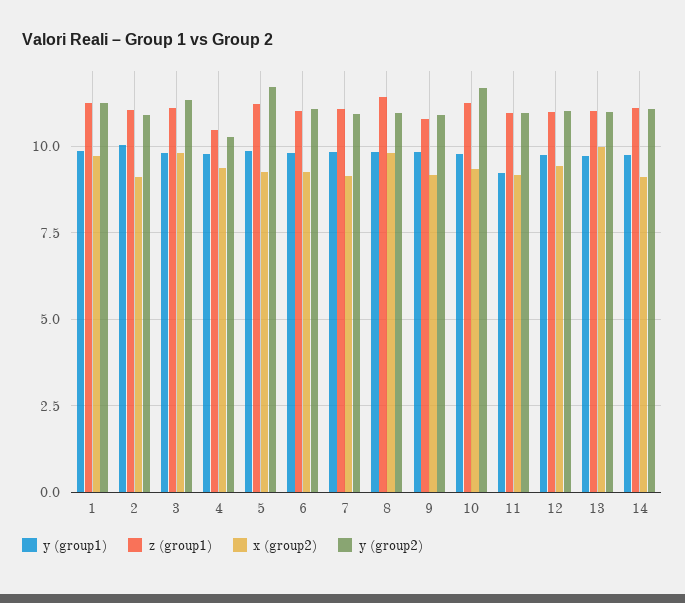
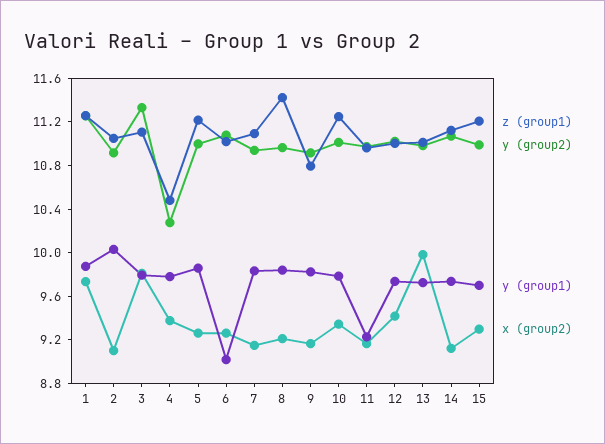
  {
    "y (group1)": {
      "1": 9.9,
      "2": 10,
      "3": 9.8,
      "4": 9.8,
      "5": 9.9,
-     "6": 9.75,
+     "6": 9,
      "7": 9.8,
      "8": 9.8,
      "9": 9.8,
      "10": 9.8,
      "11": 9.2,
      "12": 9.7,
      "13": 9.7,
-     "14": 9.7
+     "14": 9.7,
+     "15": 9.7
    },
    "z (group1)": {
      "1": 11.3,
      "2": 11.1,
      "3": 11.1,
      "4": 10.5,
      "5": 11.2,
      "6": 11,
      "7": 11.1,
      "8": 11.4,
      "9": 10.8,
      "10": 11.3,
      "11": 11,
      "12": 11,
      "13": 11,
-     "14": 11.1
+     "14": 11.1,
+     "15": 11.2
    },
    "x (group2)": {
      "1": 9.7,
      "2": 9.1,
      "3": 9.8,
      "4": 9.4,
      "5": 9.3,
      "6": 9.3,
      "7": 9.2,
-     "8": 9.75,
+     "8": 9.2,
      "9": 9.2,
      "10": 9.3,
      "11": 9.2,
      "12": 9.4,
      "13": 10,
-     "14": 9.1
+     "14": 9.1,
+     "15": 9.3
    },
    "y (group2)": {
      "1": 11.3,
      "2": 10.9,
      "3": 11.3,
      "4": 10.3,
-     "5": 11.75,
+     "5": 11,
      "6": 11.1,
      "7": 10.9,
      "8": 11,
      "9": 10.9,
-     "10": 11.75,
+     "10": 11,
      "11": 11,
      "12": 11,
      "13": 11,
-     "14": 11.1
+     "14": 11.1,
+     "15": 11
    }
  }

